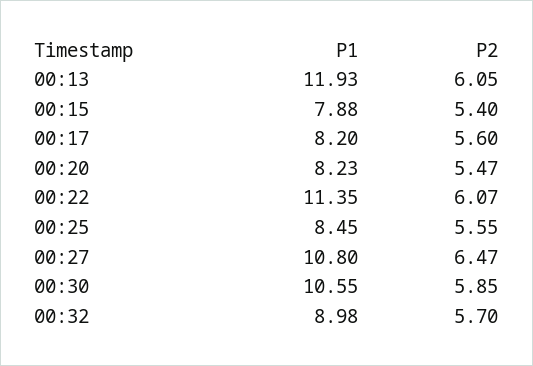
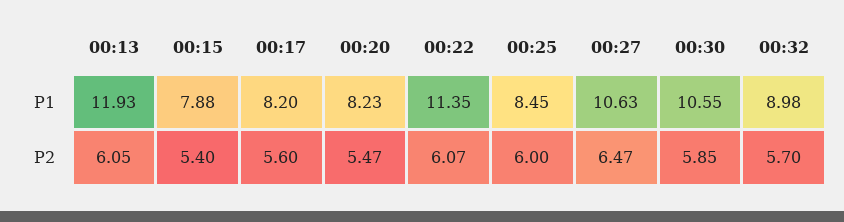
  {
    "P1": {
      "00:13": 11.93,
      "00:15": 7.88,
      "00:17": 8.2,
      "00:20": 8.23,
      "00:22": 11.35,
      "00:25": 8.45,
-     "00:27": 10.8,
+     "00:27": 10.63,
      "00:30": 10.55,
      "00:32": 8.98
    },
    "P2": {
      "00:13": 6.05,
      "00:15": 5.4,
      "00:17": 5.6,
      "00:20": 5.47,
      "00:22": 6.07,
-     "00:25": 5.55,
+     "00:25": 6,
      "00:27": 6.47,
      "00:30": 5.85,
      "00:32": 5.7
    }
  }

